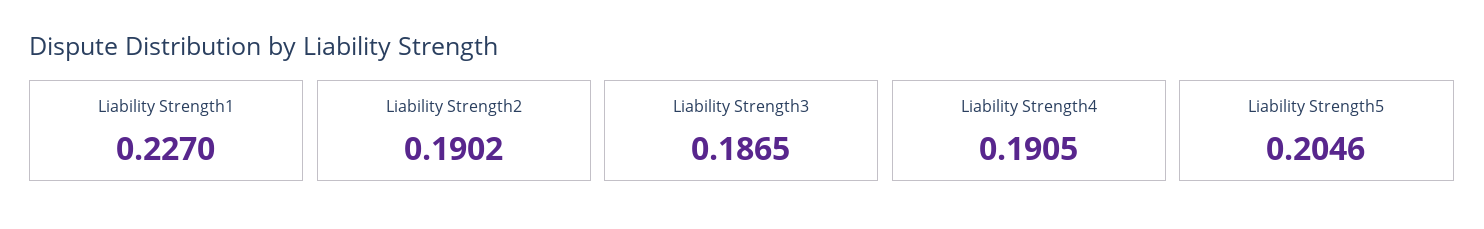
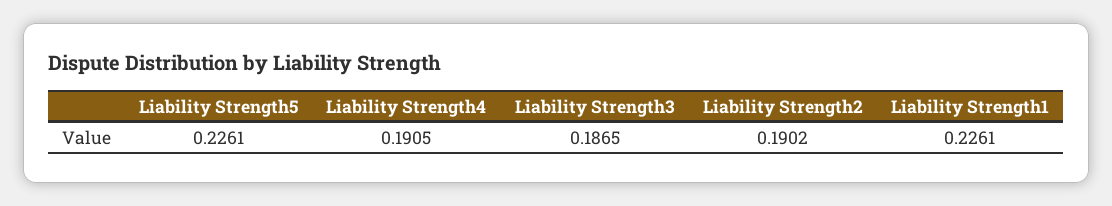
  {
-   "Liability Strength1": 0.227,
+   "Liability Strength1": 0.2261,
    "Liability Strength2": 0.1902,
    "Liability Strength3": 0.1865,
    "Liability Strength4": 0.1905,
-   "Liability Strength5": 0.2046
+   "Liability Strength5": 0.2261
  }

